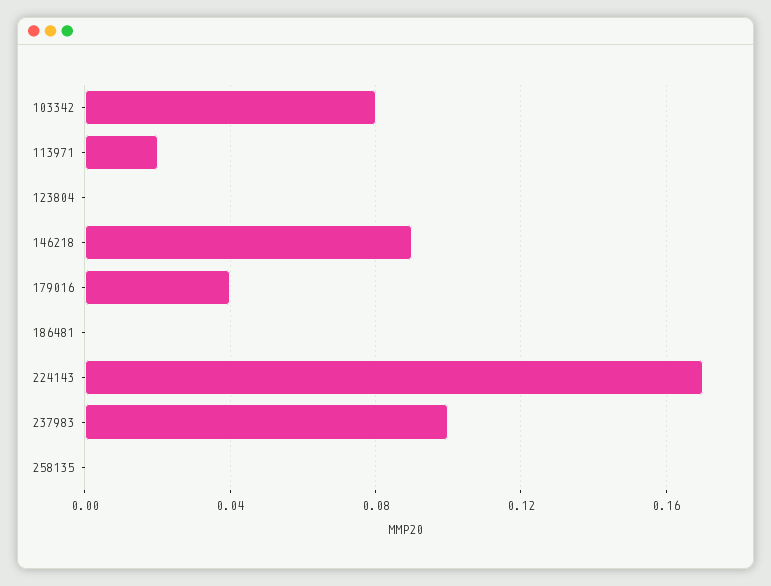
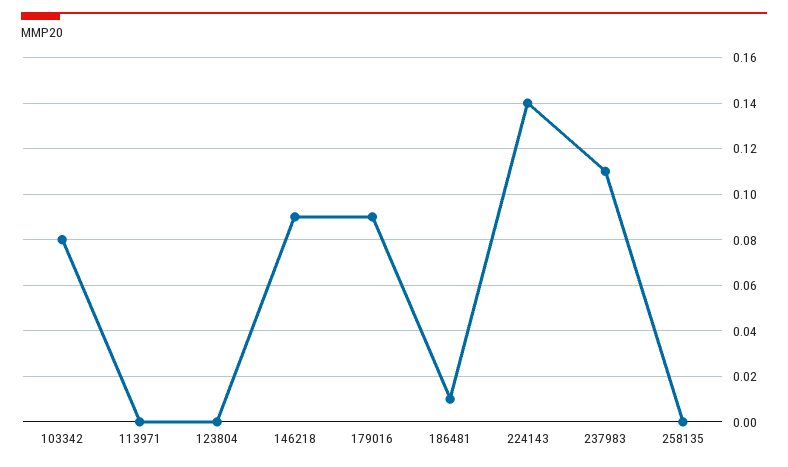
  {
    "103342": 0.08,
-   "113971": 0.02,
+   "113971": 0,
    "123804": 0,
    "146218": 0.09,
-   "179016": 0.04,
+   "179016": 0.09,
-   "186481": 0,
+   "186481": 0.01,
-   "224143": 0.17,
+   "224143": 0.14,
-   "237983": 0.1,
+   "237983": 0.11,
    "258135": 0
  }

